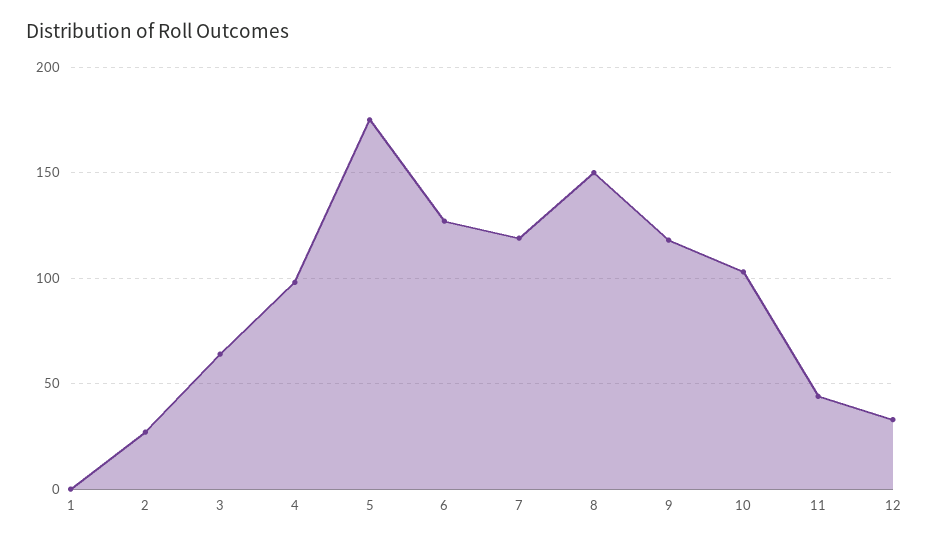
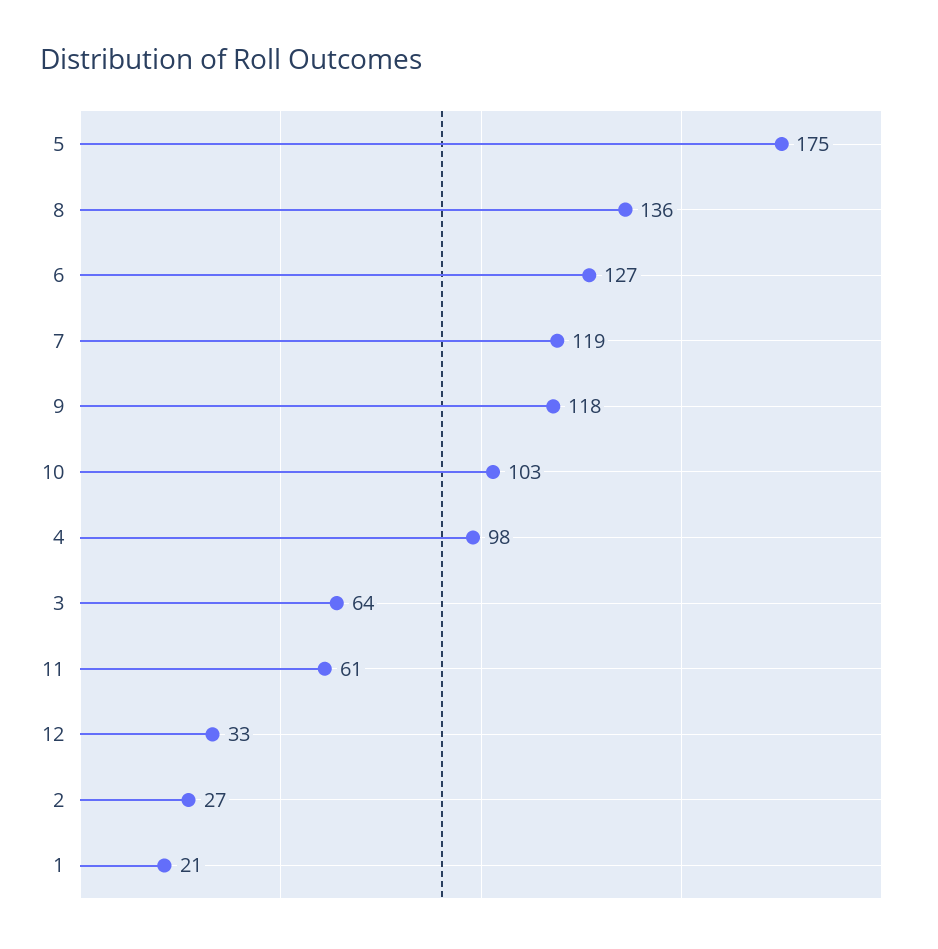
  {
-   "1": 0,
+   "1": 21,
    "2": 27,
    "3": 64,
    "4": 98,
    "5": 175,
    "6": 127,
    "7": 119,
-   "8": 150,
+   "8": 136,
    "9": 118,
    "10": 103,
-   "11": 45,
+   "11": 61,
    "12": 33
  }

